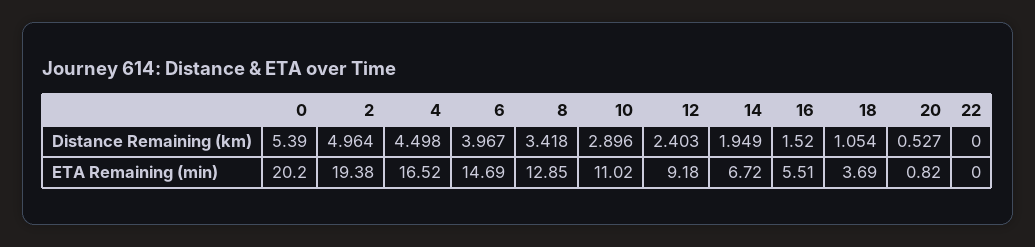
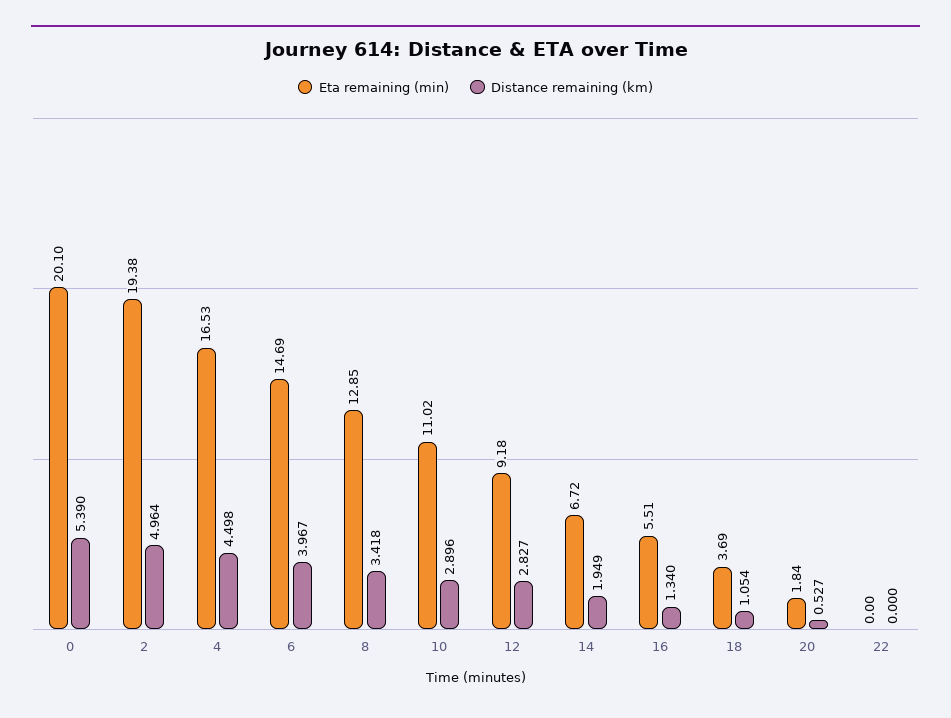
  {
    "Distance Remaining (km)": {
      "0": 5.39,
      "2": 4.964,
      "4": 4.498,
      "6": 3.967,
      "8": 3.418,
      "10": 2.896,
-     "12": 2.403,
+     "12": 2.827,
      "14": 1.949,
-     "16": 1.52,
+     "16": 1.34,
      "18": 1.054,
      "20": 0.527,
      "22": 0
    },
    "ETA Remaining (min)": {
-     "0": 20.2,
+     "0": 20.1,
      "2": 19.38,
-     "4": 16.52,
+     "4": 16.53,
      "6": 14.69,
      "8": 12.85,
      "10": 11.02,
      "12": 9.18,
      "14": 6.72,
      "16": 5.51,
      "18": 3.69,
-     "20": 0.82,
+     "20": 1.84,
      "22": 0
    }
  }

